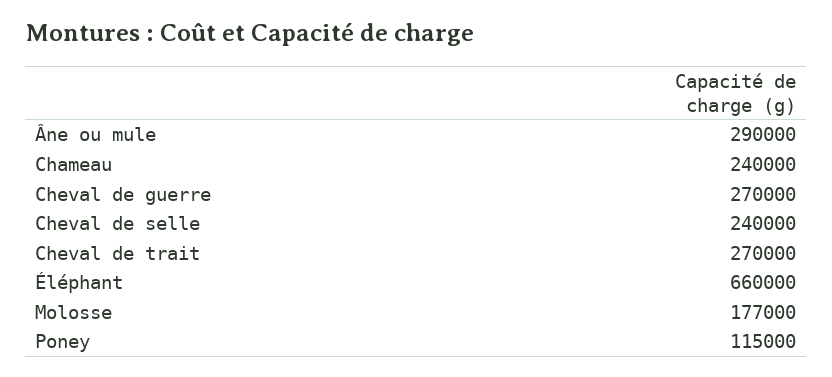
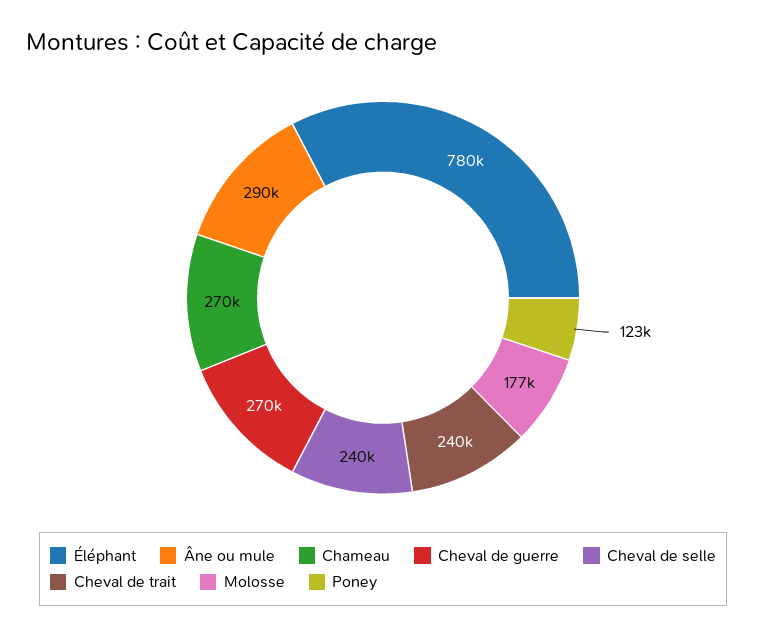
  {
    "Âne ou mule": 290000,
-   "Chameau": 240000,
+   "Chameau": 270000,
    "Cheval de guerre": 270000,
    "Cheval de selle": 240000,
-   "Cheval de trait": 270000,
+   "Cheval de trait": 240000,
-   "Éléphant": 660000,
+   "Éléphant": 780000,
    "Molosse": 177000,
-   "Poney": 115000
+   "Poney": 123000
  }

